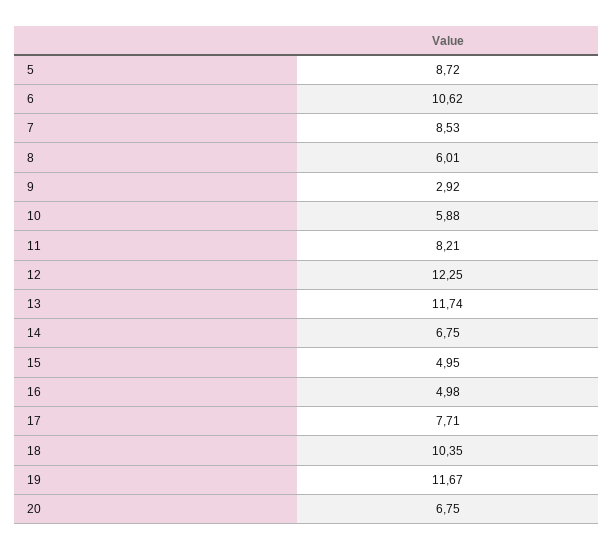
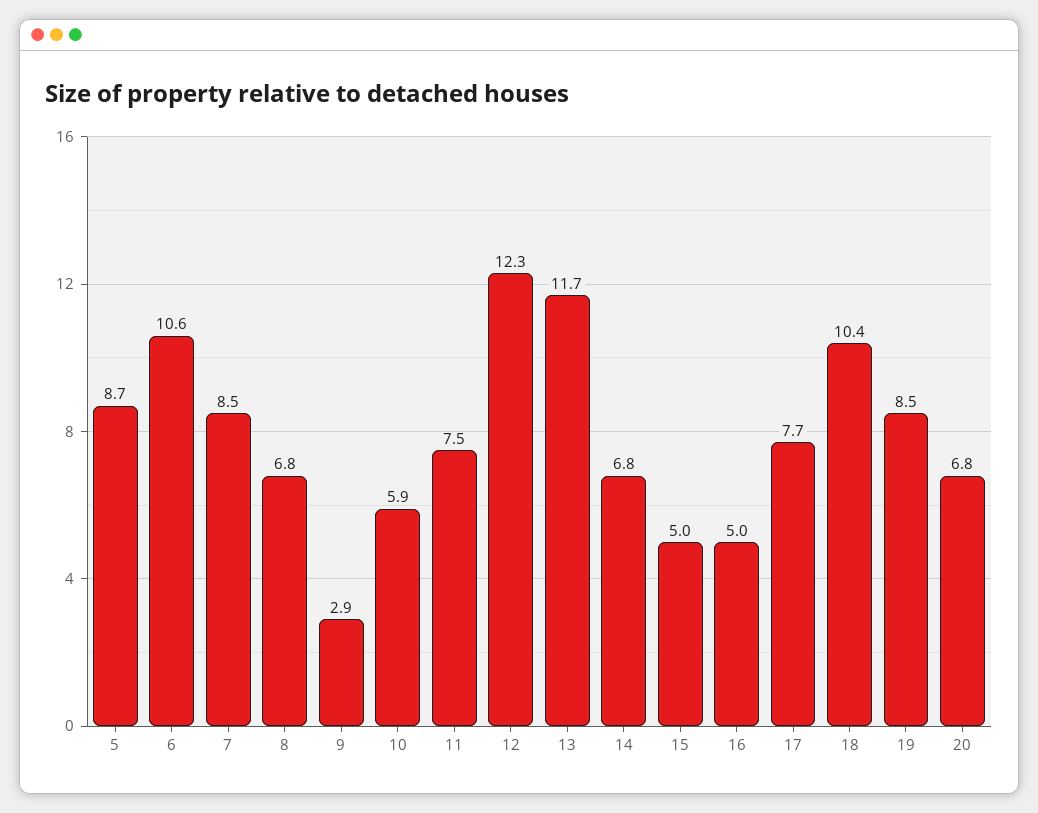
  {
    "5": 8.72,
    "6": 10.62,
    "7": 8.53,
-   "8": 6.01,
+   "8": 6.8,
    "9": 2.92,
    "10": 5.88,
-   "11": 8.21,
+   "11": 7.5,
    "12": 12.25,
    "13": 11.74,
    "14": 6.75,
    "15": 4.95,
    "16": 4.98,
    "17": 7.71,
    "18": 10.35,
-   "19": 11.67,
+   "19": 8.5,
    "20": 6.75
  }

